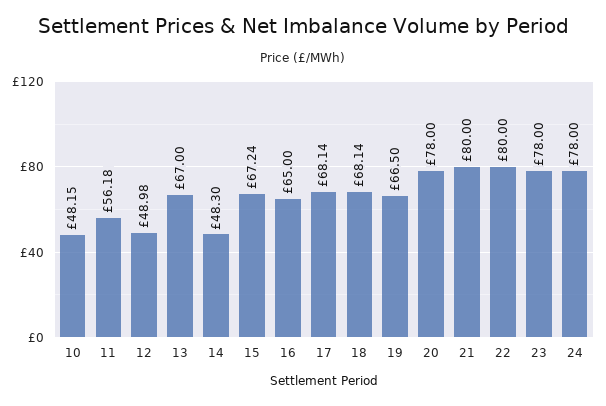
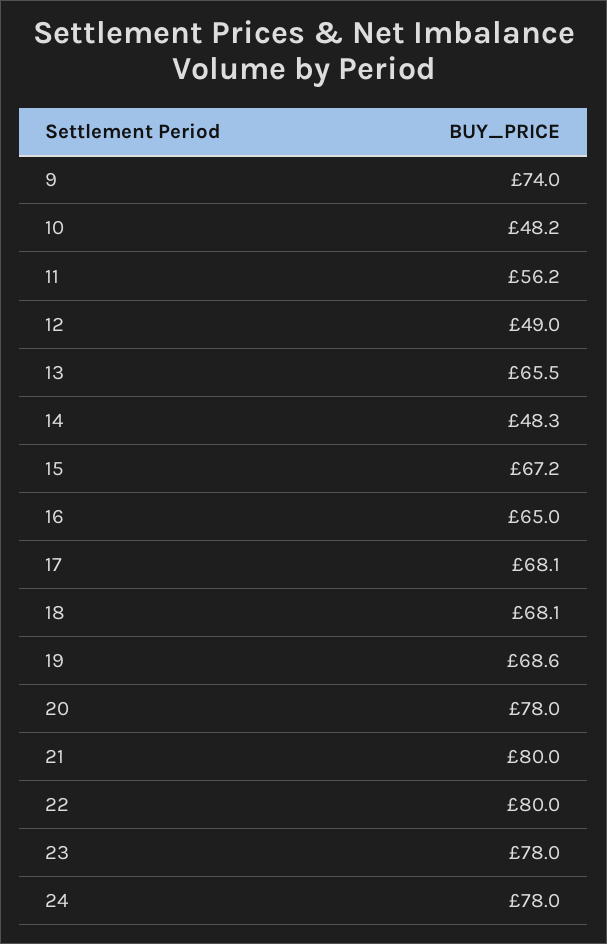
  {
    "10": 48.15,
    "11": 56.18,
    "12": 48.98,
-   "13": 67,
+   "13": 65.5,
    "14": 48.3,
    "15": 67.24,
    "16": 65,
    "17": 68.14,
    "18": 68.14,
-   "19": 66.5,
+   "19": 68.6,
    "20": 78,
    "21": 80,
    "22": 80,
    "23": 78,
-   "24": 78
+   "24": 78,
+   "9": 74
  }

